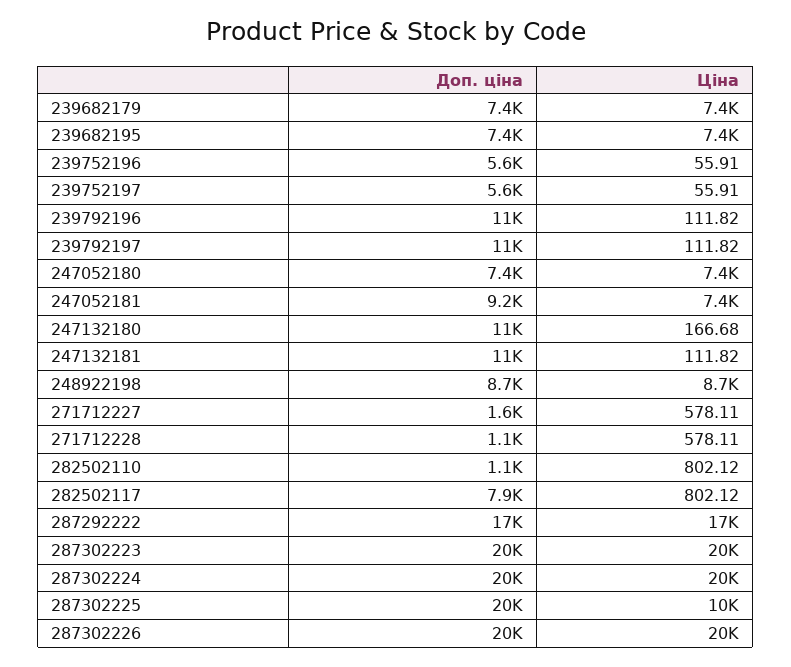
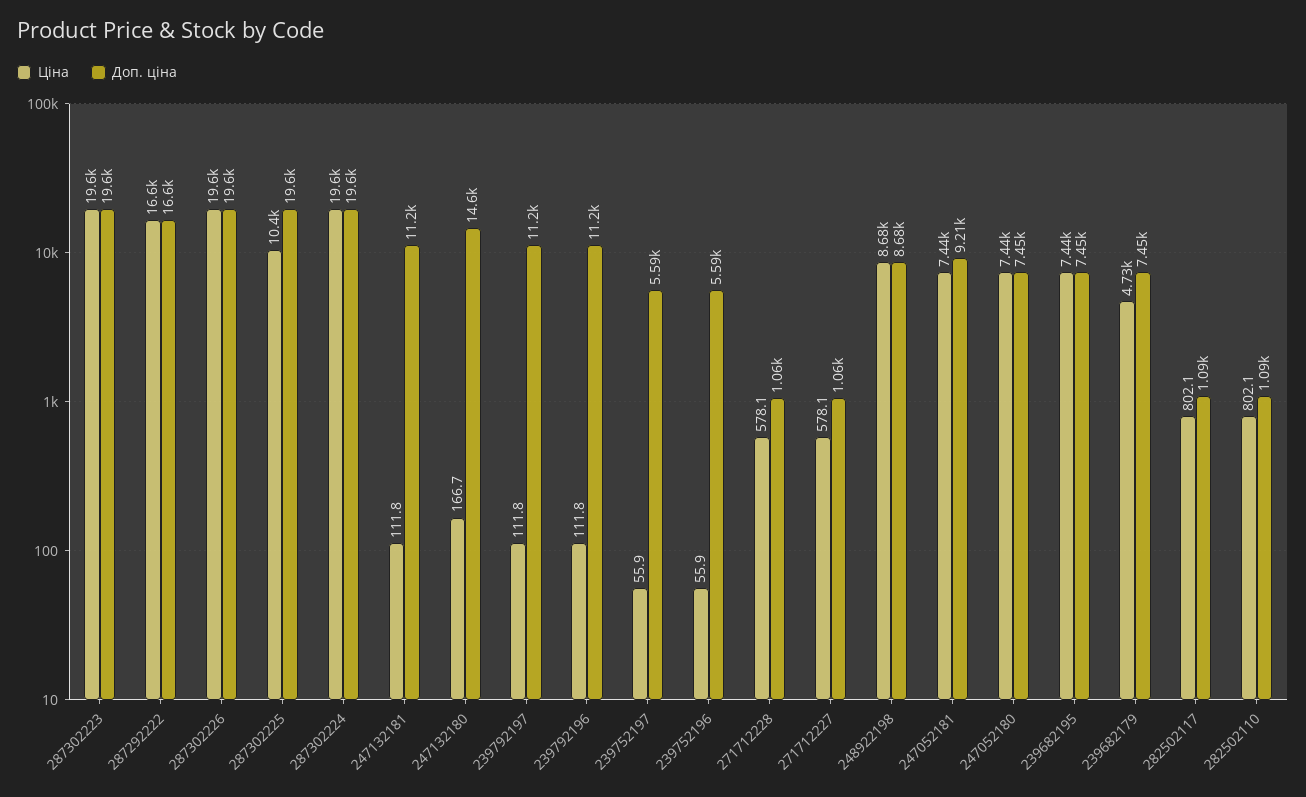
  {
    "Доп. ціна": {
      "239682179": 7450,
      "239682195": 7450,
      "239752196": 5590,
      "239752197": 5590,
      "239792196": 11200,
      "239792197": 11200,
      "247052180": 7450,
      "247052181": 9210,
-     "247132180": 11000,
+     "247132180": 14600,
      "247132181": 11200,
      "248922198": 8680,
-     "271712227": 1600,
+     "271712227": 1060,
      "271712228": 1060,
      "282502110": 1090,
-     "282502117": 7900,
+     "282502117": 1090,
      "287292222": 16600,
      "287302223": 19600,
      "287302224": 19600,
      "287302225": 19600,
      "287302226": 19600
    },
    "Ціна": {
-     "239682179": 7400,
+     "239682179": 4730,
      "239682195": 7440,
      "239752196": 55.91,
      "239752197": 55.91,
      "239792196": 111.82,
      "239792197": 111.82,
      "247052180": 7440,
      "247052181": 7440,
      "247132180": 166.68,
      "247132181": 111.82,
      "248922198": 8680,
      "271712227": 578.11,
      "271712228": 578.11,
      "282502110": 802.12,
      "282502117": 802.12,
      "287292222": 16600,
      "287302223": 19600,
      "287302224": 19600,
      "287302225": 10400,
      "287302226": 19600
    }
  }

